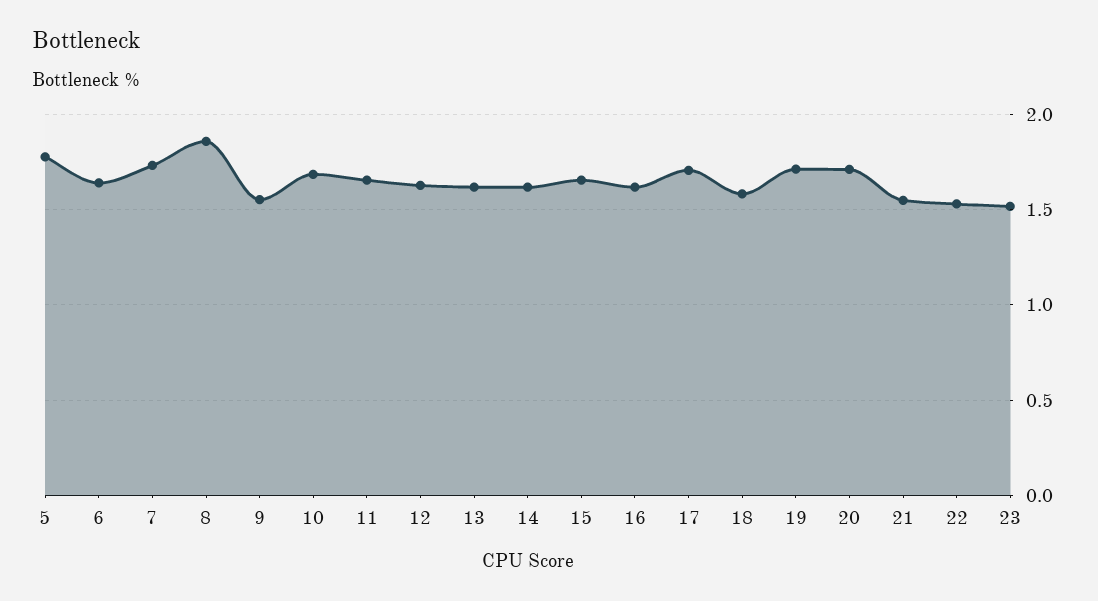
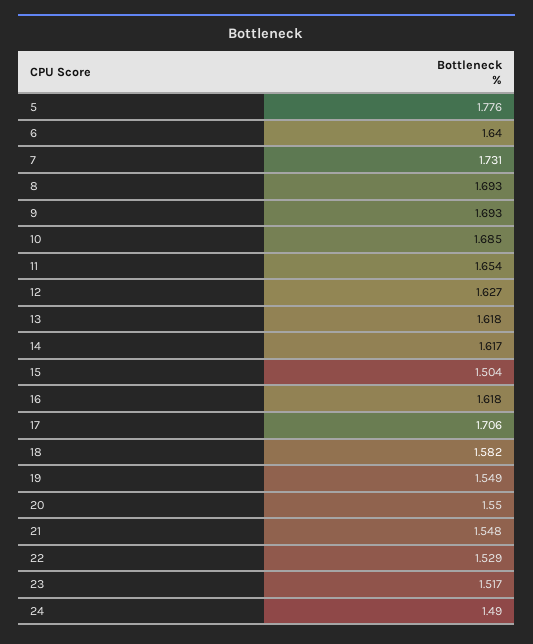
  {
    "5": 1.776,
    "6": 1.64,
    "7": 1.731,
-   "8": 1.85,
+   "8": 1.693,
-   "9": 1.55,
+   "9": 1.693,
    "10": 1.685,
    "11": 1.654,
    "12": 1.627,
    "13": 1.618,
    "14": 1.617,
-   "15": 1.65,
+   "15": 1.504,
    "16": 1.618,
    "17": 1.706,
    "18": 1.582,
-   "19": 1.7,
+   "19": 1.549,
-   "20": 1.7,
+   "20": 1.55,
    "21": 1.548,
    "22": 1.529,
-   "23": 1.517
+   "23": 1.517,
+   "24": 1.49
  }

